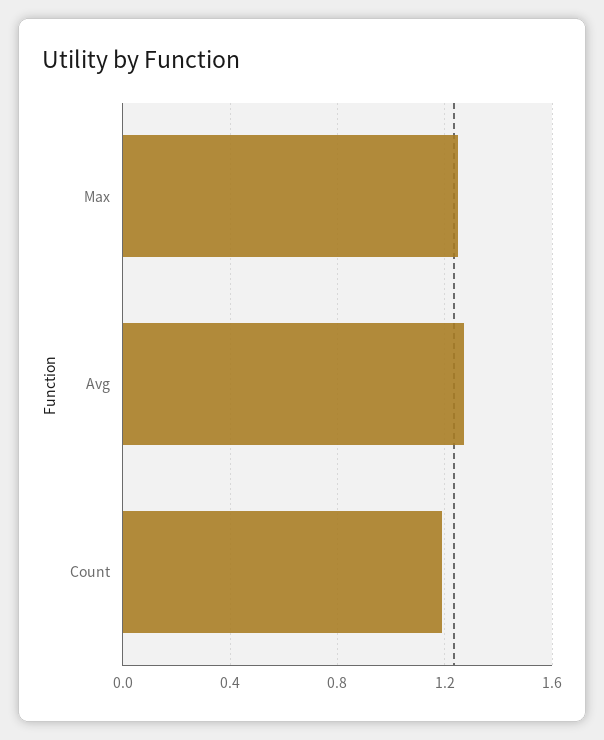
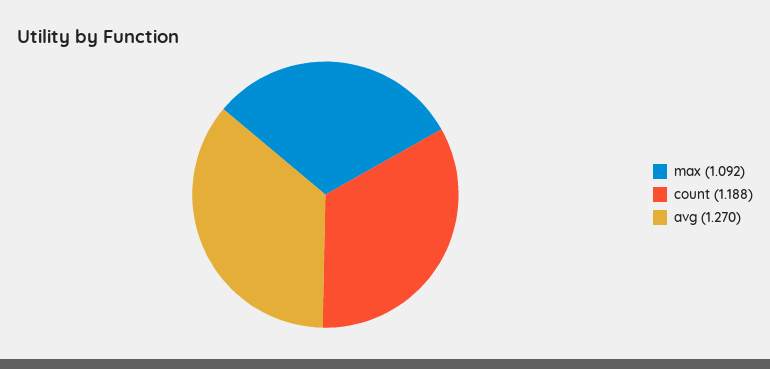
  {
-   "Max": 1.25,
+   "Max": 1.092,
    "Avg": 1.27,
    "Count": 1.188
  }

